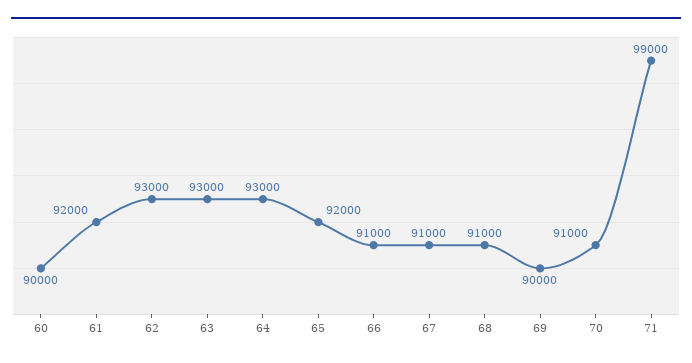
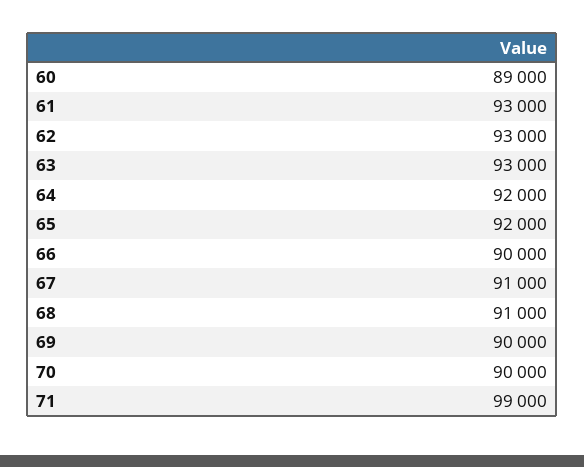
  {
-   "60": 90000,
+   "60": 89000,
-   "61": 92000,
+   "61": 93000,
    "62": 93000,
    "63": 93000,
-   "64": 93000,
+   "64": 92000,
    "65": 92000,
-   "66": 91000,
+   "66": 90000,
    "67": 91000,
    "68": 91000,
    "69": 90000,
-   "70": 91000,
+   "70": 90000,
    "71": 99000
  }

